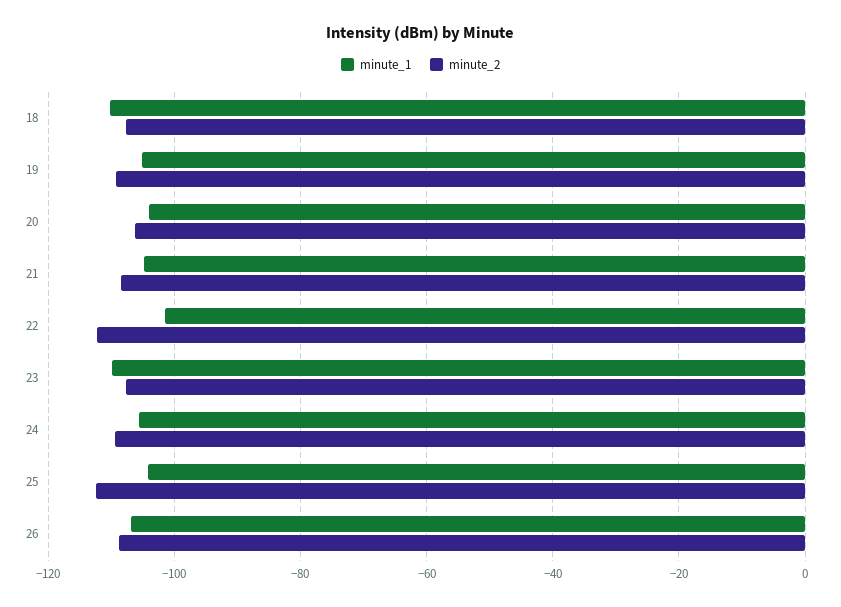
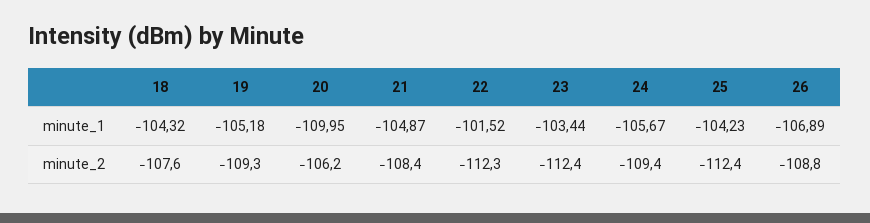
  {
    "minute_1": {
-     "18": -110,
+     "18": -104.32,
      "19": -105.18,
-     "20": -104,
+     "20": -109.95,
      "21": -104.87,
      "22": -101.52,
-     "23": -110,
+     "23": -103.44,
      "24": -105.67,
      "25": -104.23,
      "26": -106.89
    },
    "minute_2": {
      "18": -107.6,
      "19": -109.3,
      "20": -106.2,
      "21": -108.4,
      "22": -112.3,
-     "23": -108,
+     "23": -112.4,
      "24": -109.4,
      "25": -112.4,
      "26": -108.8
    }
  }

